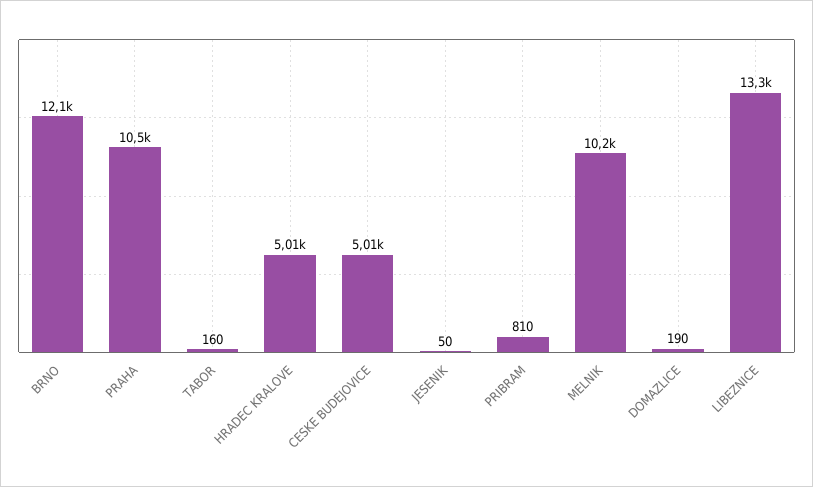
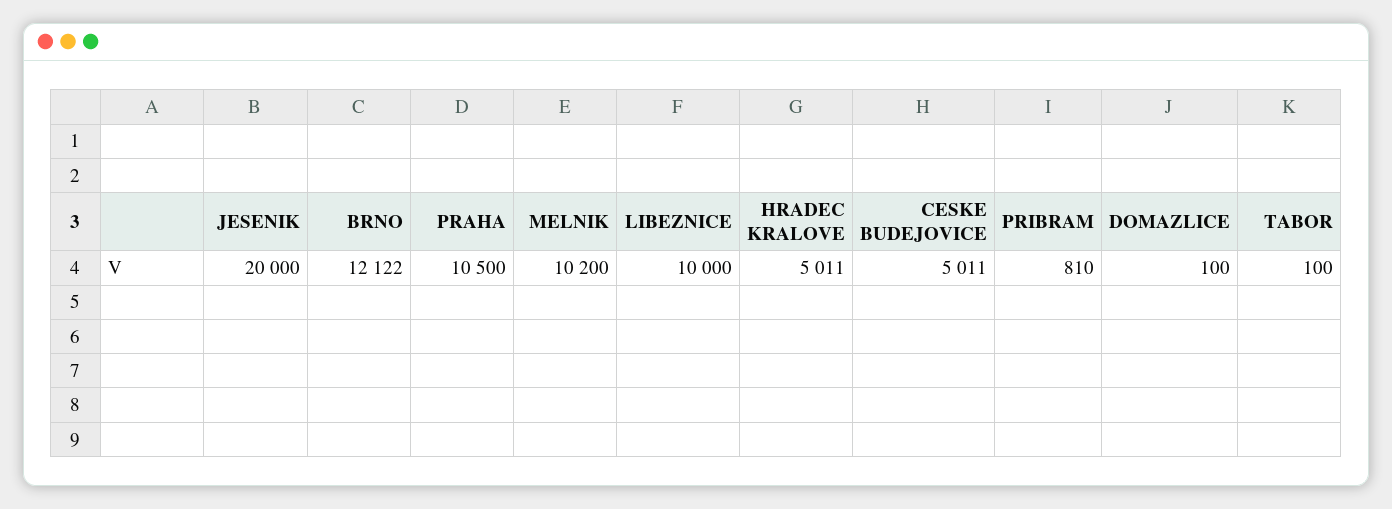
  {
    "BRNO": 12122,
    "PRAHA": 10500,
-   "TABOR": 160,
+   "TABOR": 100,
    "HRADEC KRALOVE": 5011,
    "CESKE BUDEJOVICE": 5011,
-   "JESENIK": 50,
+   "JESENIK": 20000,
    "PRIBRAM": 810,
    "MELNIK": 10200,
-   "DOMAZLICE": 190,
+   "DOMAZLICE": 100,
-   "LIBEZNICE": 13300
+   "LIBEZNICE": 10000
  }

